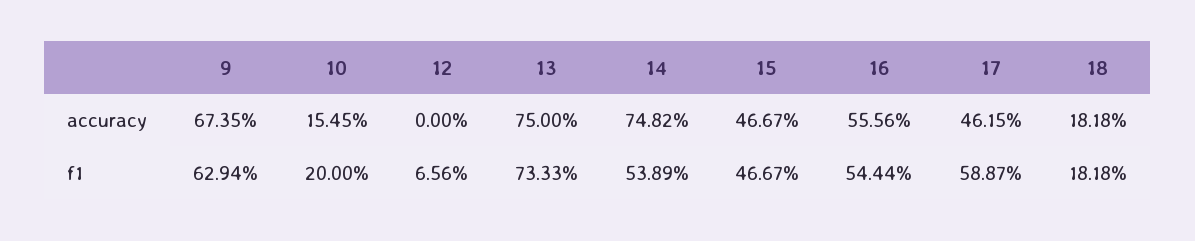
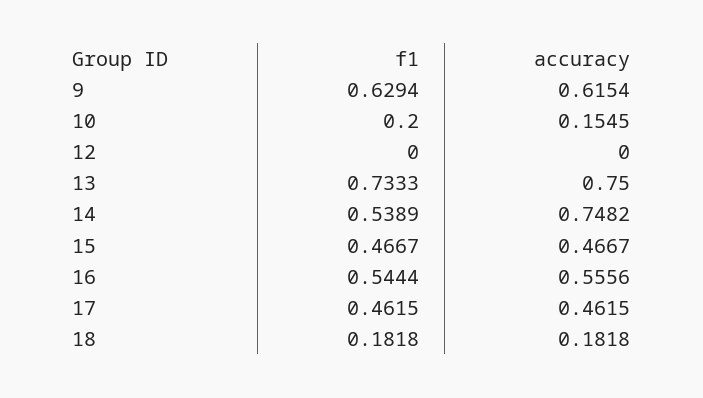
  {
    "9": {
-     "accuracy": 0.6735,
+     "accuracy": 0.6154,
      "f1": 0.6294
    },
    "10": {
      "accuracy": 0.1545,
      "f1": 0.2
    },
    "12": {
      "accuracy": 0,
-     "f1": 0.0656
+     "f1": 0
    },
    "13": {
      "accuracy": 0.75,
      "f1": 0.7333
    },
    "14": {
      "accuracy": 0.7482,
      "f1": 0.5389
    },
    "15": {
      "accuracy": 0.4667,
      "f1": 0.4667
    },
    "16": {
      "accuracy": 0.5556,
      "f1": 0.5444
    },
    "17": {
      "accuracy": 0.4615,
-     "f1": 0.5887
+     "f1": 0.4615
    },
    "18": {
      "accuracy": 0.1818,
      "f1": 0.1818
    }
  }

